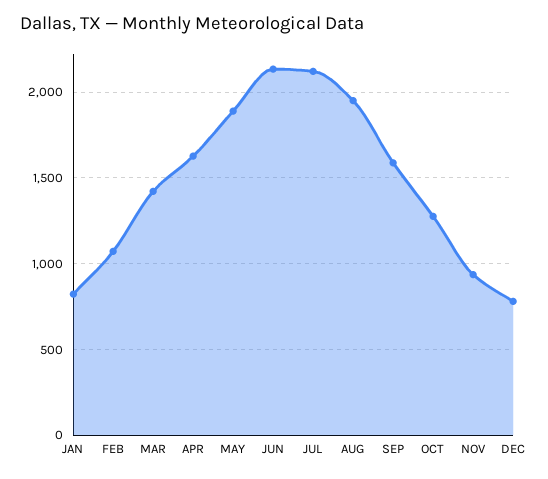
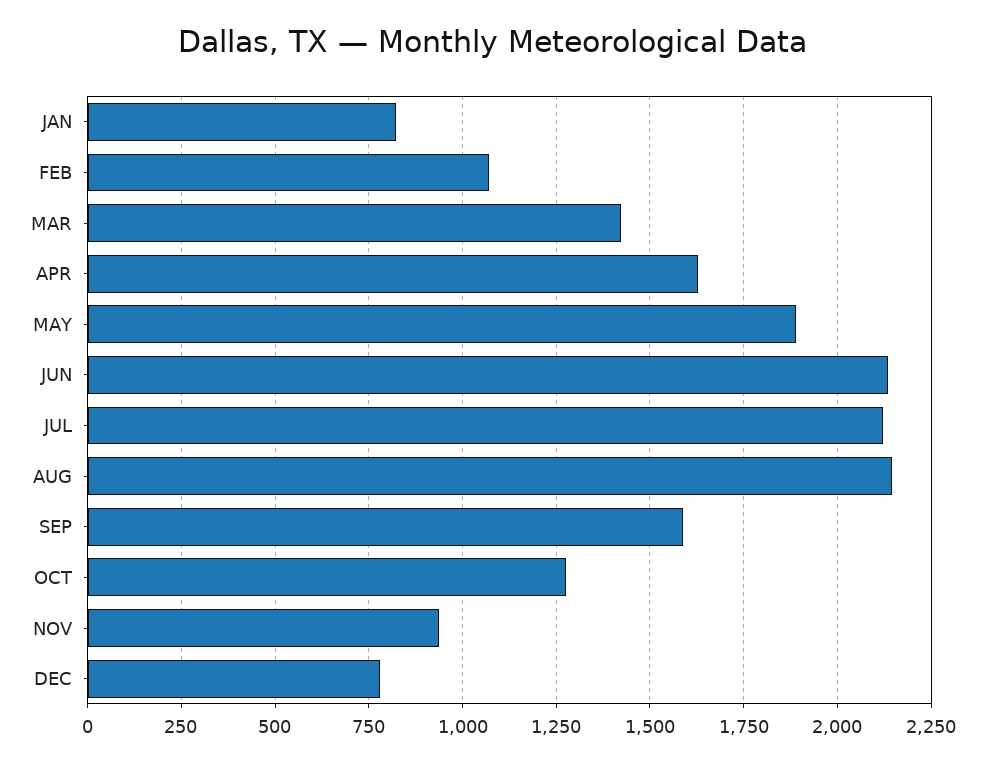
  {
    "JAN": 825,
    "FEB": 1075,
    "MAR": 1425,
    "APR": 1625,
    "MAY": 1900,
    "JUN": 2125,
    "JUL": 2125,
-   "AUG": 1950,
+   "AUG": 2150,
    "SEP": 1575,
    "OCT": 1275,
    "NOV": 925,
    "DEC": 775
  }

